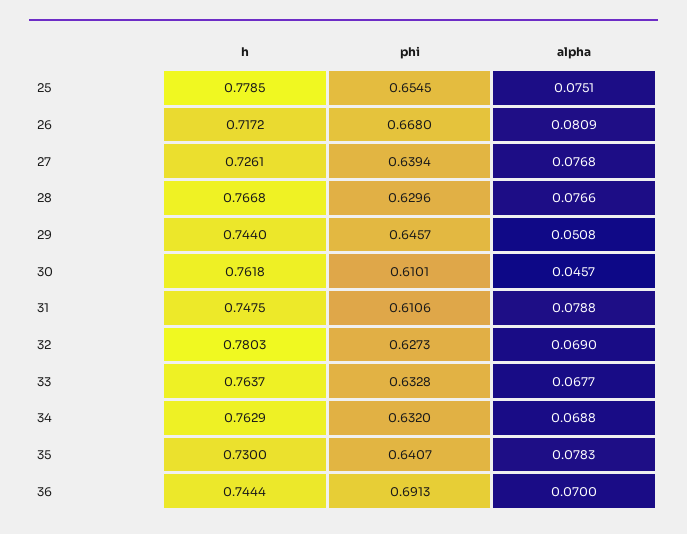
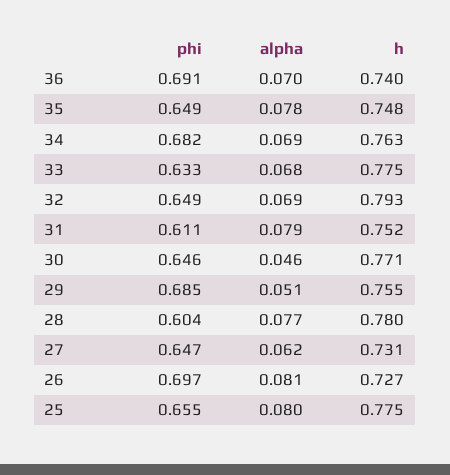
  {
    "h": {
-     "25": 0.7785,
+     "25": 0.775,
-     "26": 0.7172,
+     "26": 0.727,
-     "27": 0.7261,
+     "27": 0.731,
-     "28": 0.7668,
+     "28": 0.78,
-     "29": 0.744,
+     "29": 0.755,
-     "30": 0.7618,
+     "30": 0.771,
-     "31": 0.7475,
+     "31": 0.752,
-     "32": 0.7803,
+     "32": 0.793,
-     "33": 0.7637,
+     "33": 0.775,
      "34": 0.7629,
-     "35": 0.73,
+     "35": 0.748,
-     "36": 0.7444
+     "36": 0.74
    },
    "phi": {
      "25": 0.6545,
-     "26": 0.668,
+     "26": 0.697,
-     "27": 0.6394,
+     "27": 0.647,
-     "28": 0.6296,
+     "28": 0.604,
-     "29": 0.6457,
+     "29": 0.685,
-     "30": 0.6101,
+     "30": 0.646,
      "31": 0.6106,
-     "32": 0.6273,
+     "32": 0.649,
      "33": 0.6328,
-     "34": 0.632,
+     "34": 0.682,
-     "35": 0.6407,
+     "35": 0.649,
      "36": 0.6913
    },
    "alpha": {
-     "25": 0.0751,
+     "25": 0.08,
      "26": 0.0809,
-     "27": 0.0768,
+     "27": 0.062,
      "28": 0.0766,
      "29": 0.0508,
      "30": 0.0457,
      "31": 0.0788,
      "32": 0.069,
      "33": 0.0677,
      "34": 0.0688,
      "35": 0.0783,
      "36": 0.07
    }
  }

